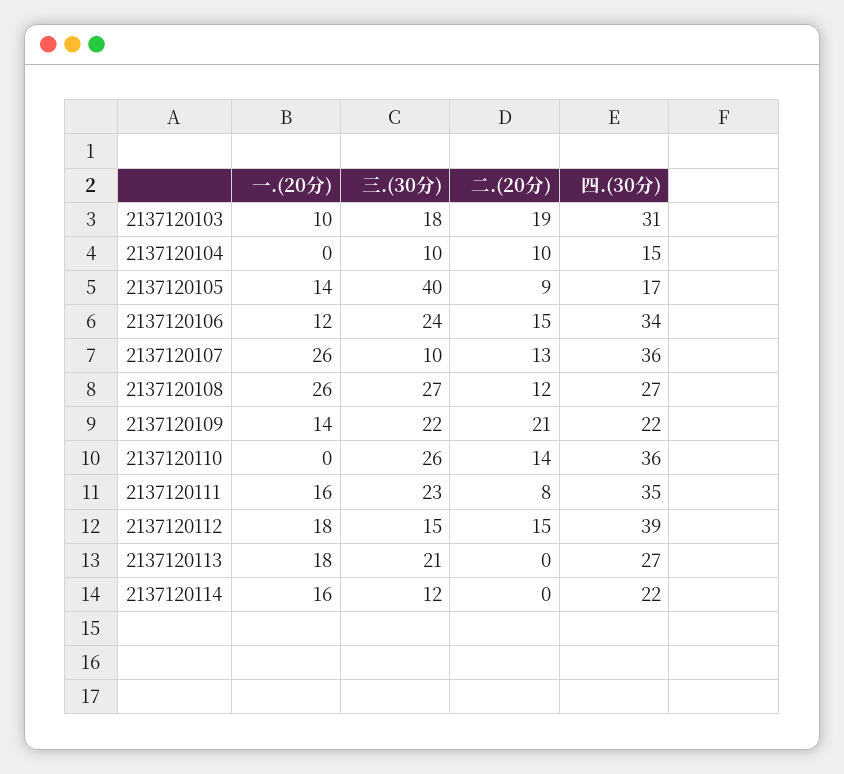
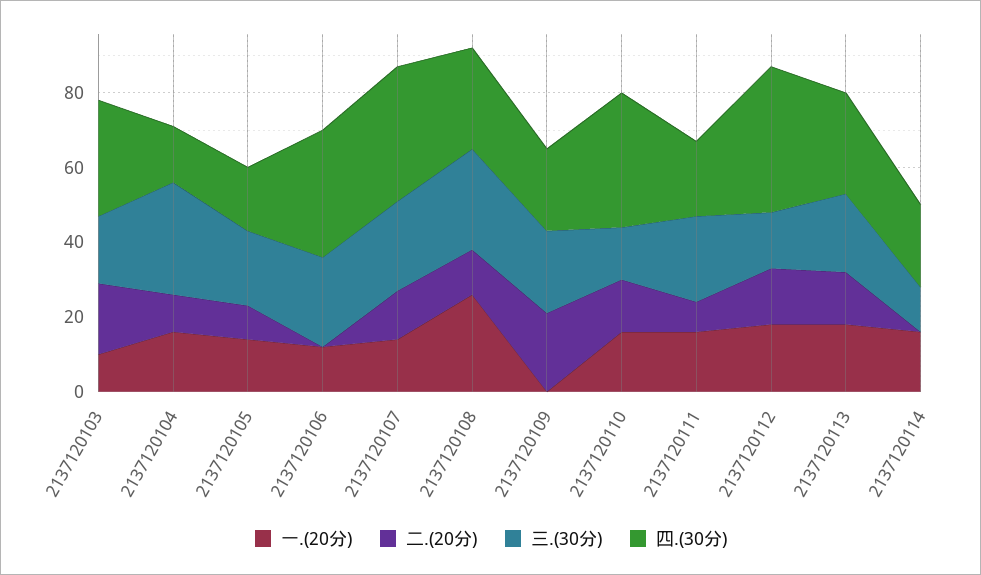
  {
    "一.(20分)": {
      "2137120103": 10,
-     "2137120104": 0,
+     "2137120104": 15,
      "2137120105": 14,
      "2137120106": 12,
-     "2137120107": 26,
+     "2137120107": 15,
      "2137120108": 26,
-     "2137120109": 14,
+     "2137120109": 0,
-     "2137120110": 0,
+     "2137120110": 15,
      "2137120111": 16,
      "2137120112": 18,
      "2137120113": 18,
      "2137120114": 16
    },
    "三.(30分)": {
      "2137120103": 18,
-     "2137120104": 10,
+     "2137120104": 30,
-     "2137120105": 40,
+     "2137120105": 20,
      "2137120106": 24,
-     "2137120107": 10,
+     "2137120107": 25,
      "2137120108": 27,
      "2137120109": 22,
-     "2137120110": 26,
+     "2137120110": 15,
      "2137120111": 23,
      "2137120112": 15,
      "2137120113": 21,
      "2137120114": 12
    },
    "二.(20分)": {
      "2137120103": 19,
      "2137120104": 10,
      "2137120105": 9,
-     "2137120106": 15,
+     "2137120106": 0,
      "2137120107": 13,
      "2137120108": 12,
      "2137120109": 21,
      "2137120110": 14,
      "2137120111": 8,
      "2137120112": 15,
-     "2137120113": 0,
+     "2137120113": 15,
      "2137120114": 0
    },
    "四.(30分)": {
      "2137120103": 31,
      "2137120104": 15,
      "2137120105": 17,
      "2137120106": 34,
      "2137120107": 36,
      "2137120108": 27,
      "2137120109": 22,
      "2137120110": 36,
-     "2137120111": 35,
+     "2137120111": 20,
      "2137120112": 39,
      "2137120113": 27,
      "2137120114": 22
    }
  }

